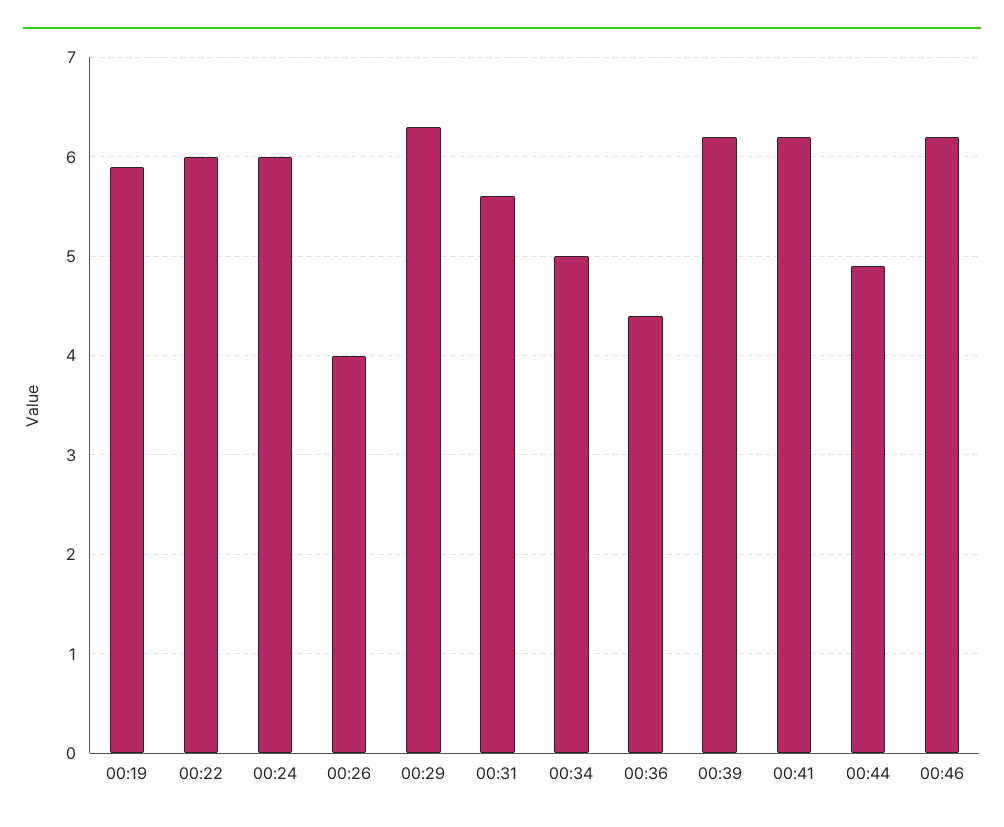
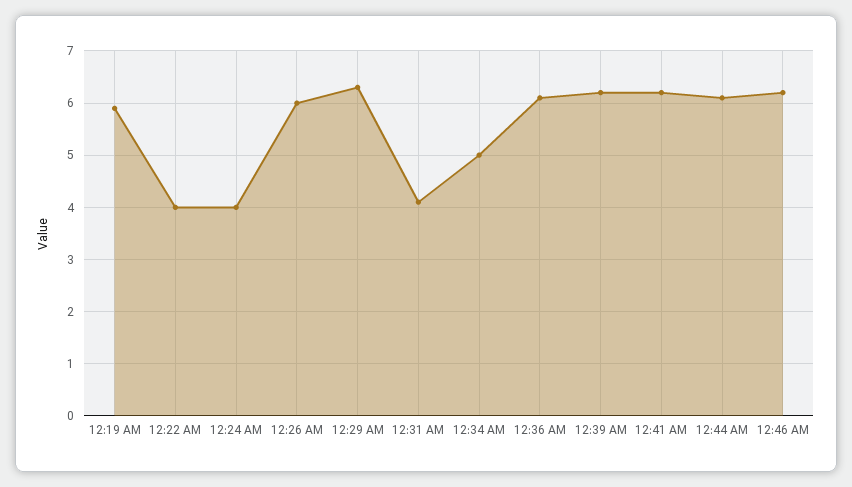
  {
    "00:19": 5.9,
-   "00:22": 6,
+   "00:22": 4,
-   "00:24": 6,
+   "00:24": 4,
-   "00:26": 4,
+   "00:26": 6,
    "00:29": 6.3,
-   "00:31": 5.6,
+   "00:31": 4,
    "00:34": 5,
-   "00:36": 4.4,
+   "00:36": 6,
    "00:39": 6.2,
    "00:41": 6.2,
-   "00:44": 4.9,
+   "00:44": 6,
    "00:46": 6.2
  }

